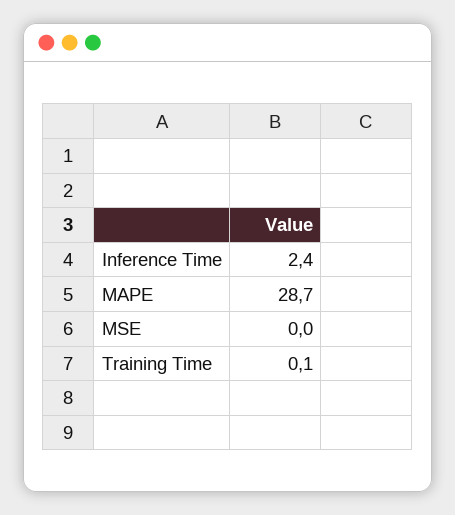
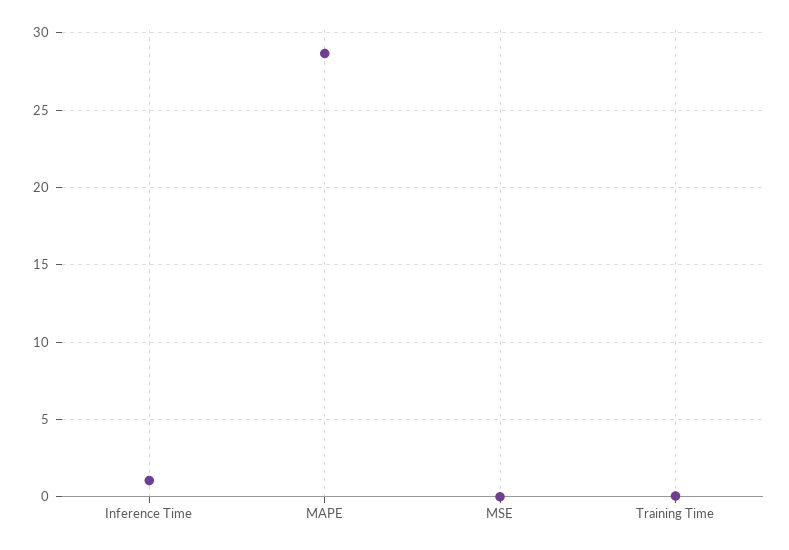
  {
-   "Inference Time": 2.4,
+   "Inference Time": 1,
    "MAPE": 28.7,
    "MSE": 0,
    "Training Time": 0.1
  }

